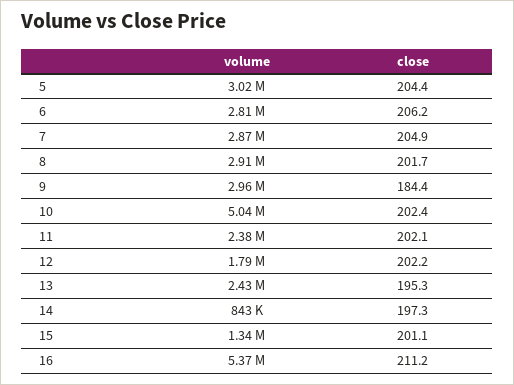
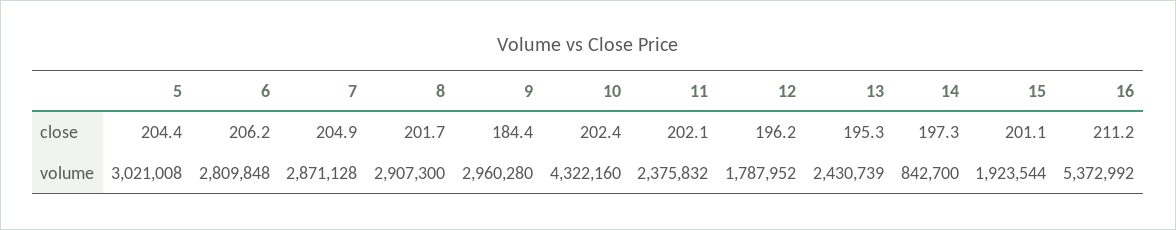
  {
    "volume": {
      "5": 3021008,
      "6": 2809848,
      "7": 2871128,
      "8": 2907300,
      "9": 2960280,
-     "10": 5040000,
+     "10": 4322160,
      "11": 2375832,
      "12": 1787952,
      "13": 2430739,
      "14": 842700,
-     "15": 1340000,
+     "15": 1923544,
      "16": 5372992
    },
    "close": {
      "5": 204.4,
      "6": 206.2,
      "7": 204.9,
      "8": 201.7,
      "9": 184.4,
      "10": 202.4,
      "11": 202.1,
-     "12": 202.2,
+     "12": 196.2,
      "13": 195.3,
      "14": 197.3,
      "15": 201.1,
      "16": 211.2
    }
  }

